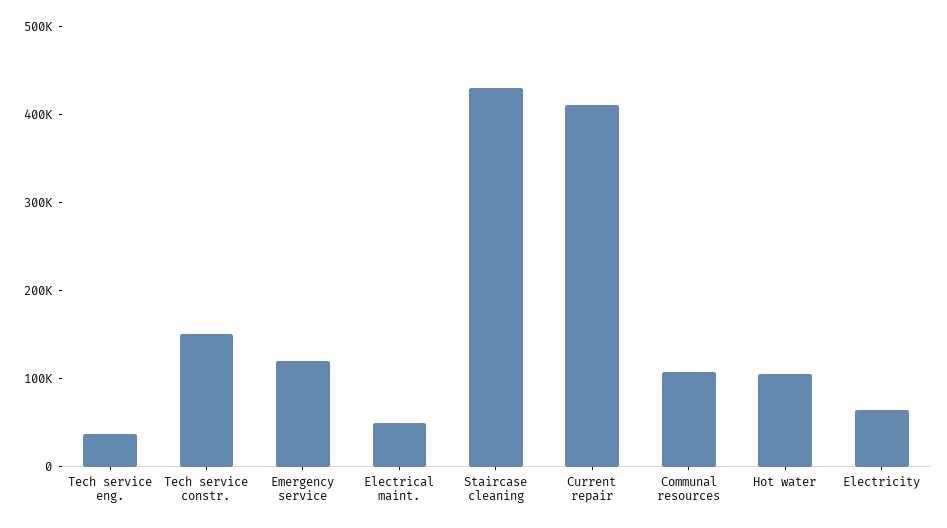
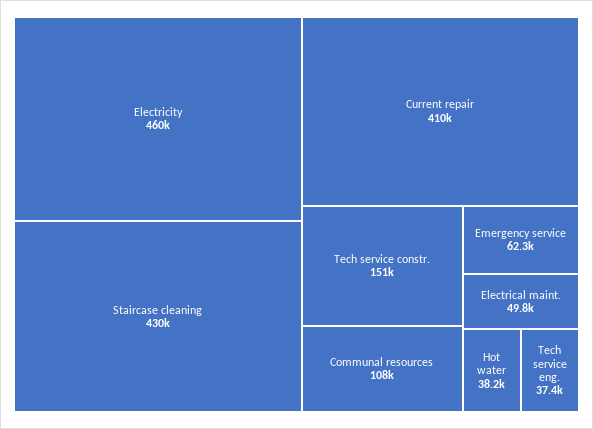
  {
    "Tech service eng.": 37400,
    "Tech service constr.": 151000,
-   "Emergency service": 120000,
+   "Emergency service": 62300,
    "Electrical maint.": 49800,
    "Staircase cleaning": 430000,
    "Current repair": 410000,
    "Communal resources": 108000,
-   "Hot water": 100000,
+   "Hot water": 38200,
-   "Electricity": 60000
+   "Electricity": 460000
  }

